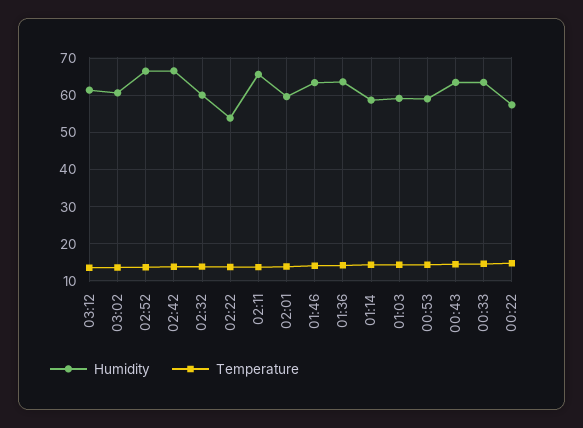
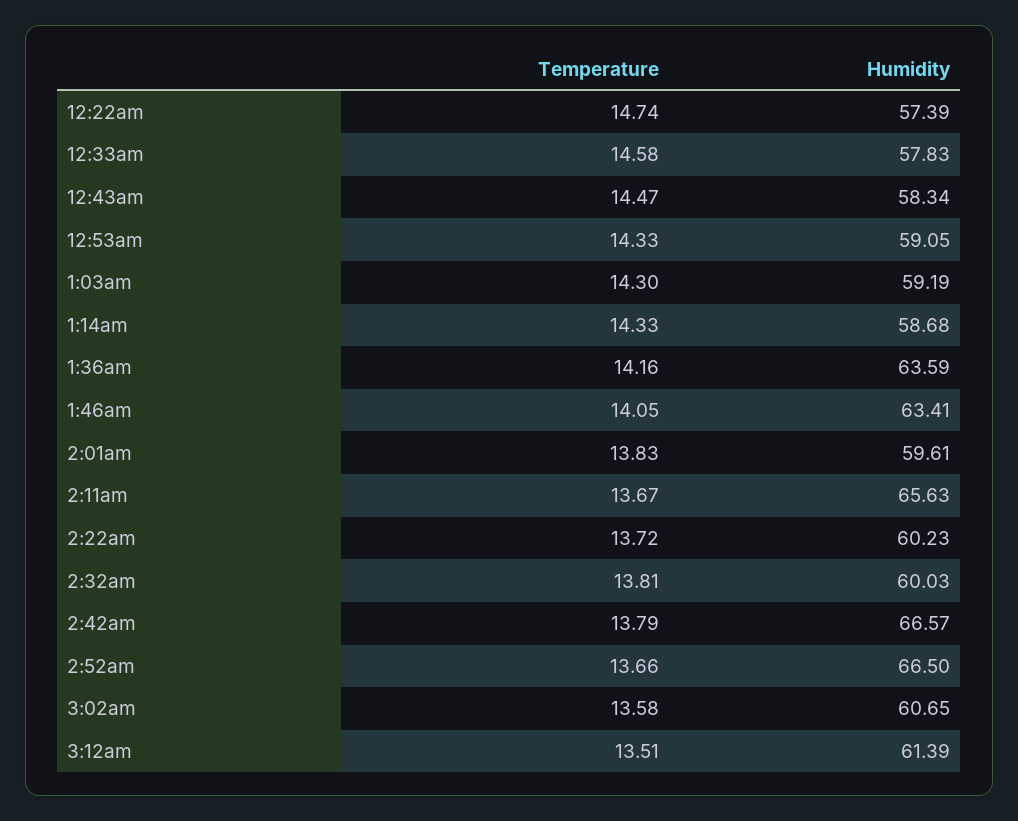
  {
    "Humidity": {
      "03:12": 61.39,
      "03:02": 60.65,
      "02:52": 66.5,
      "02:42": 66.57,
      "02:32": 60.03,
-     "02:22": 54,
+     "02:22": 60.23,
      "02:11": 65.63,
      "02:01": 59.61,
      "01:46": 63.41,
      "01:36": 63.59,
      "01:14": 58.68,
      "01:03": 59.19,
      "00:53": 59.05,
-     "00:43": 64,
+     "00:43": 58.34,
-     "00:33": 64,
+     "00:33": 57.83,
      "00:22": 57.39
    },
    "Temperature": {
      "03:12": 13.51,
      "03:02": 13.58,
      "02:52": 13.66,
      "02:42": 13.79,
      "02:32": 13.81,
      "02:22": 13.72,
      "02:11": 13.67,
      "02:01": 13.83,
      "01:46": 14.05,
      "01:36": 14.16,
      "01:14": 14.33,
      "01:03": 14.3,
      "00:53": 14.33,
      "00:43": 14.47,
      "00:33": 14.58,
      "00:22": 14.74
    }
  }

